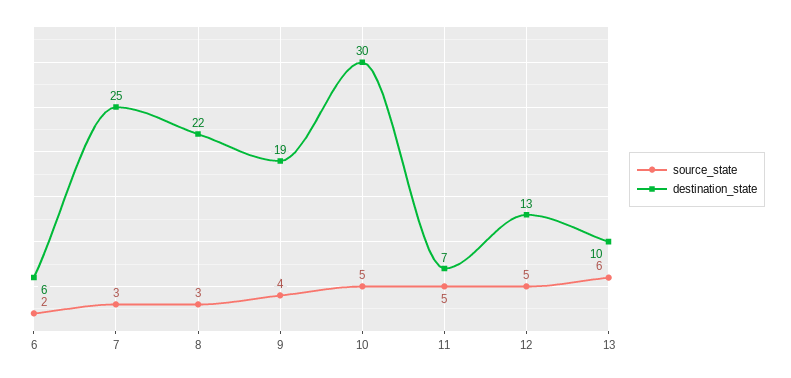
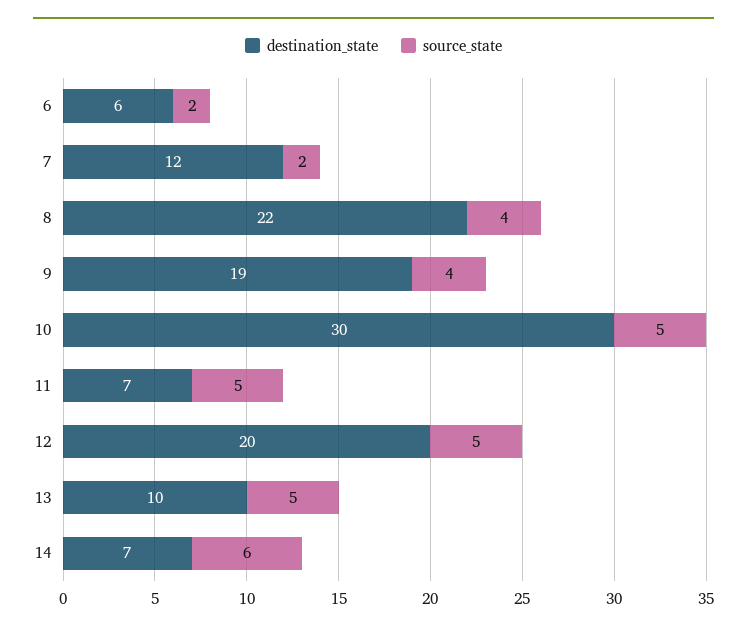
  {
    "source_state": {
      "6": 2,
-     "7": 3,
+     "7": 2,
-     "8": 3,
+     "8": 4,
      "9": 4,
      "10": 5,
      "11": 5,
      "12": 5,
-     "13": 6
+     "13": 5,
+     "14": 6
    },
    "destination_state": {
      "6": 6,
-     "7": 25,
+     "7": 12,
      "8": 22,
      "9": 19,
      "10": 30,
      "11": 7,
-     "12": 13,
+     "12": 20,
-     "13": 10
+     "13": 10,
+     "14": 7
    }
  }

